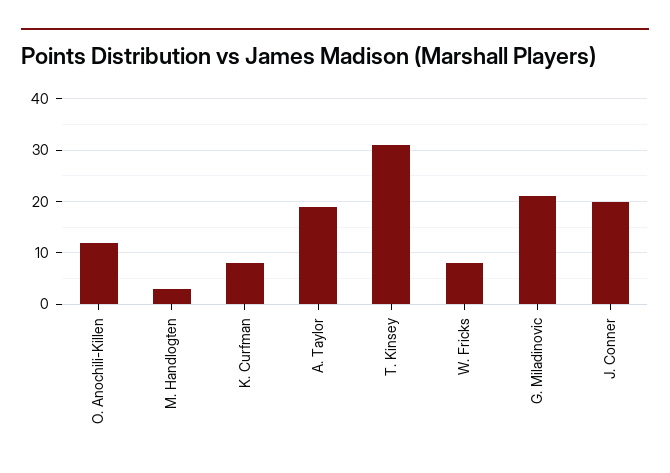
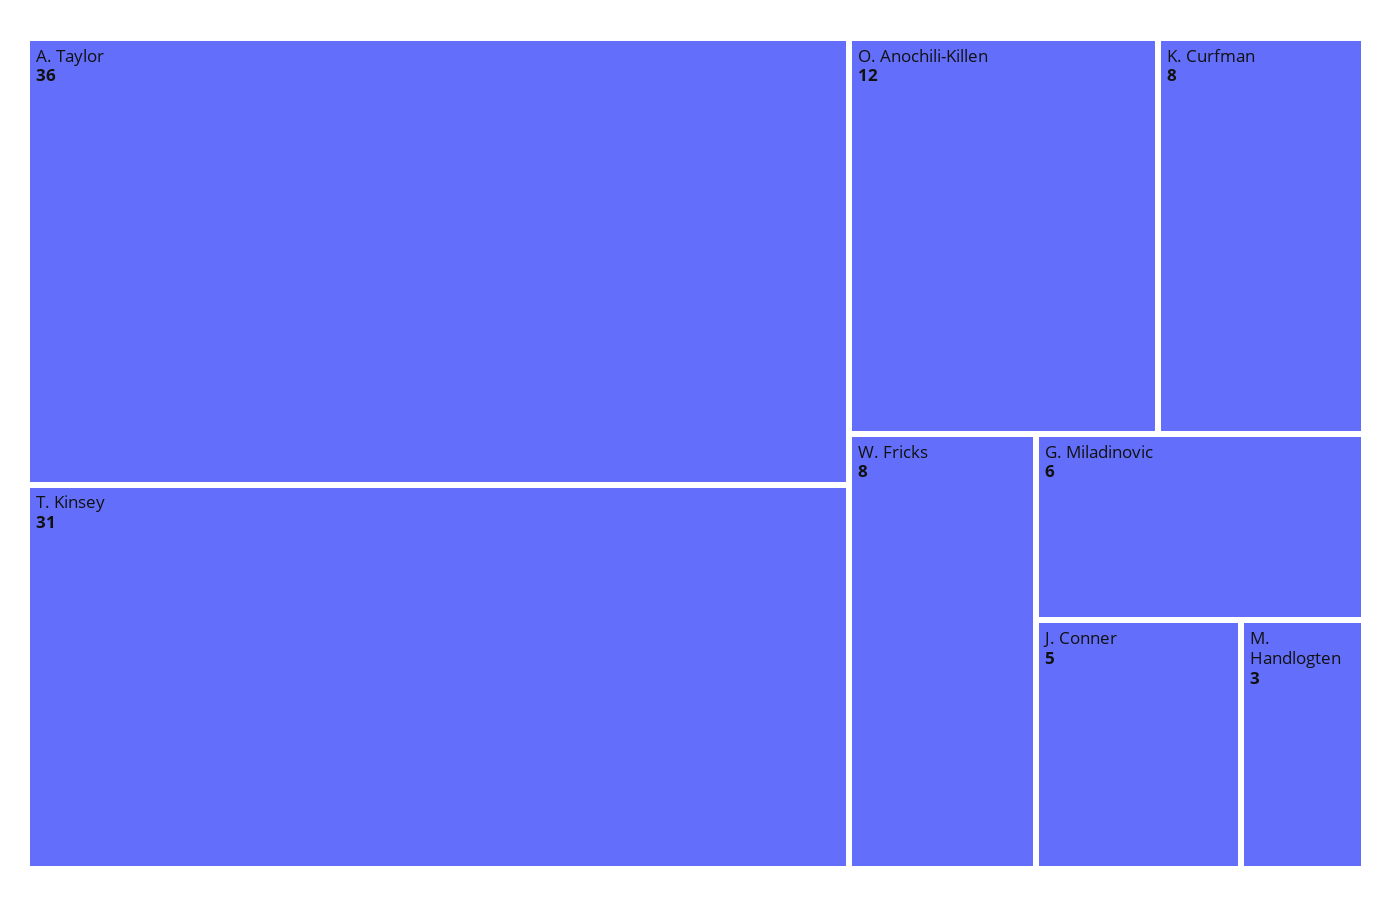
  {
    "O. Anochili-Killen": 12,
    "M. Handlogten": 3,
    "K. Curfman": 8,
-   "A. Taylor": 20,
+   "A. Taylor": 36,
    "T. Kinsey": 31,
    "W. Fricks": 8,
-   "G. Miladinovic": 20,
+   "G. Miladinovic": 6,
-   "J. Conner": 20
+   "J. Conner": 5
  }

